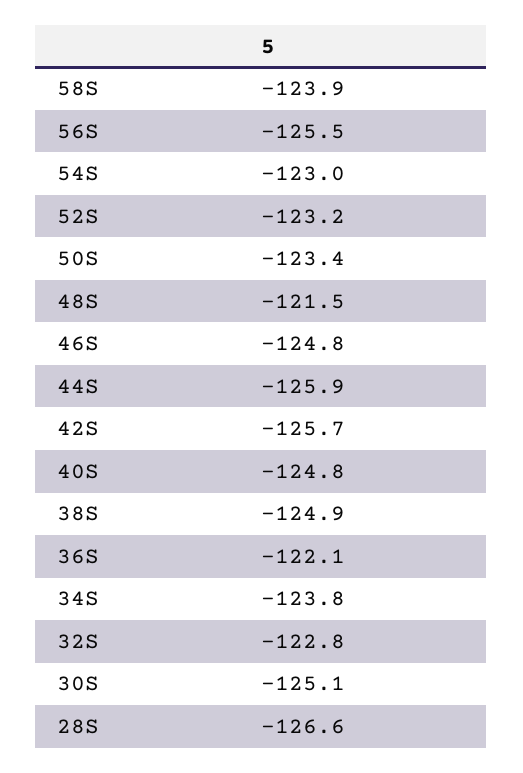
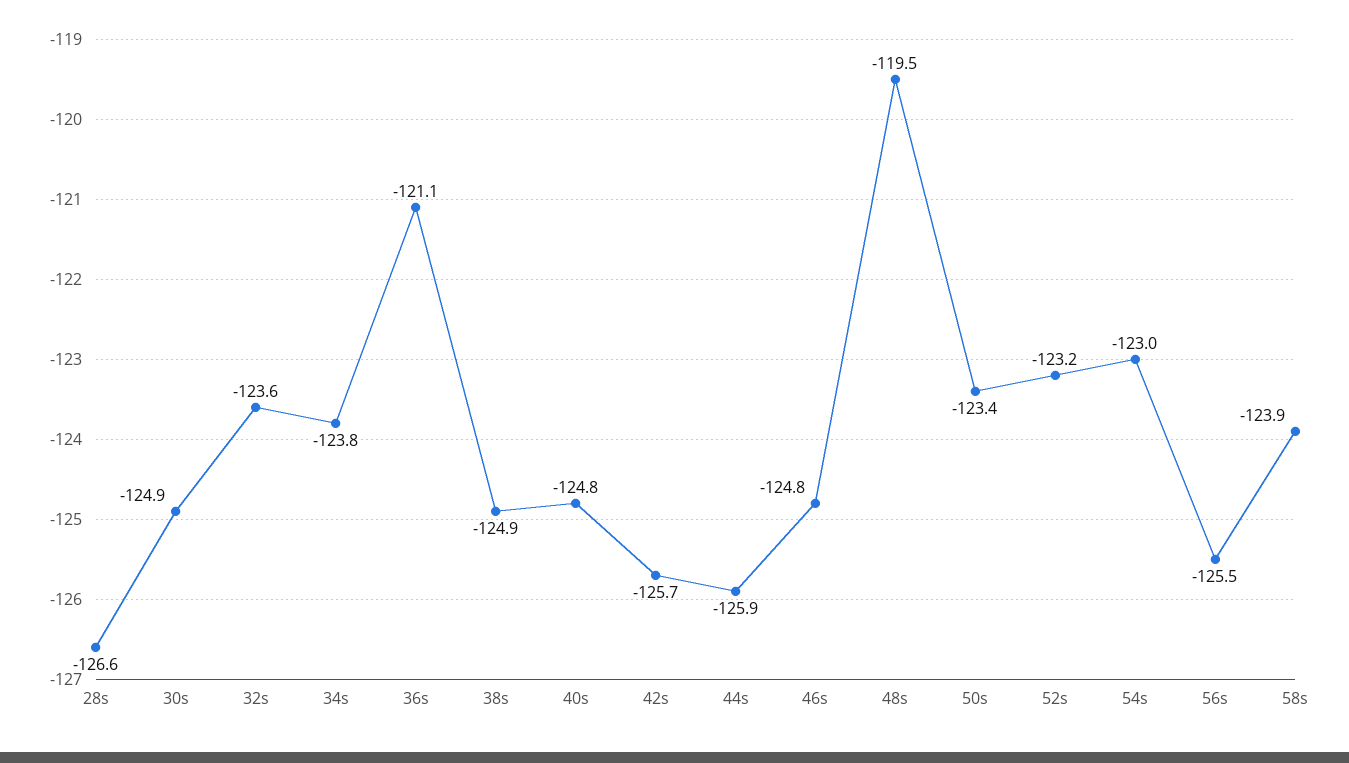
  {
    "58S": -123.9,
    "56S": -125.5,
    "54S": -123,
    "52S": -123.2,
    "50S": -123.4,
-   "48S": -121.5,
+   "48S": -119.5,
    "46S": -124.8,
    "44S": -125.9,
    "42S": -125.7,
    "40S": -124.8,
    "38S": -124.9,
-   "36S": -122.1,
+   "36S": -121.1,
    "34S": -123.8,
-   "32S": -122.8,
+   "32S": -123.6,
-   "30S": -125.1,
+   "30S": -124.9,
    "28S": -126.6
  }

